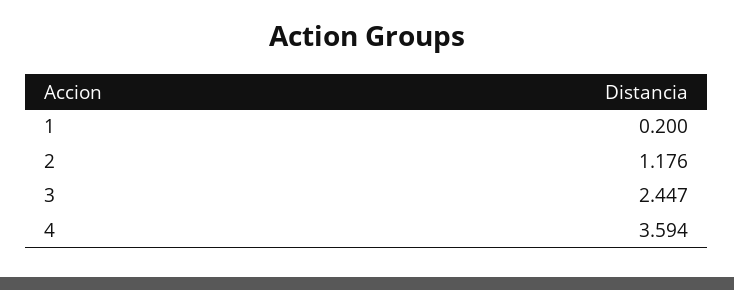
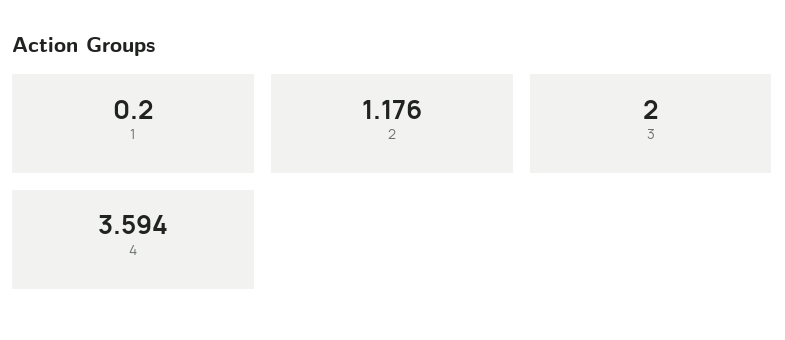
  {
    "1": 0.2,
    "2": 1.176,
-   "3": 2.447,
+   "3": 2,
    "4": 3.594
  }

